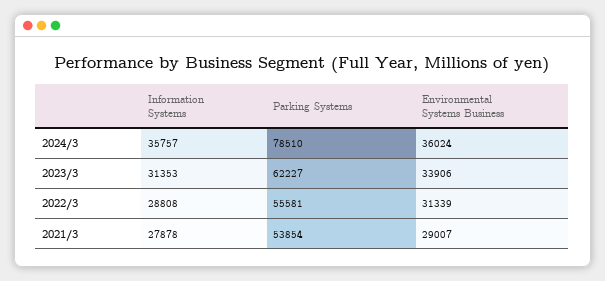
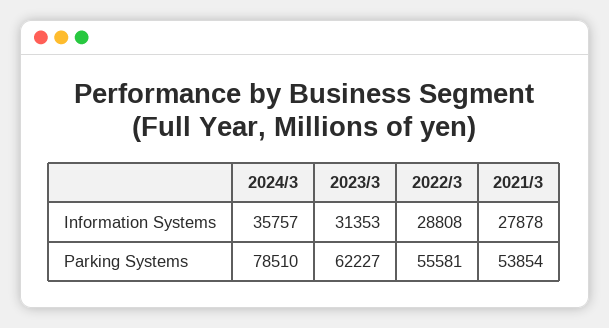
  {
    "Information Systems": {
      "2024/3": 35757,
      "2023/3": 31353,
      "2022/3": 28808,
      "2021/3": 27878
    },
    "Parking Systems": {
      "2024/3": 78510,
      "2023/3": 62227,
      "2022/3": 55581,
      "2021/3": 53854
-   },
+   }
-   "Environmental Systems Business": {
-     "2024/3": 36024,
-     "2023/3": 33906,
-     "2022/3": 31339,
-     "2021/3": 29007
-   }
  }

